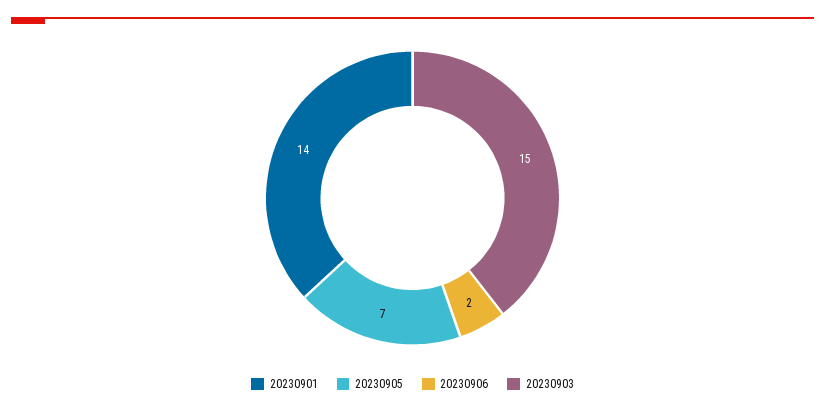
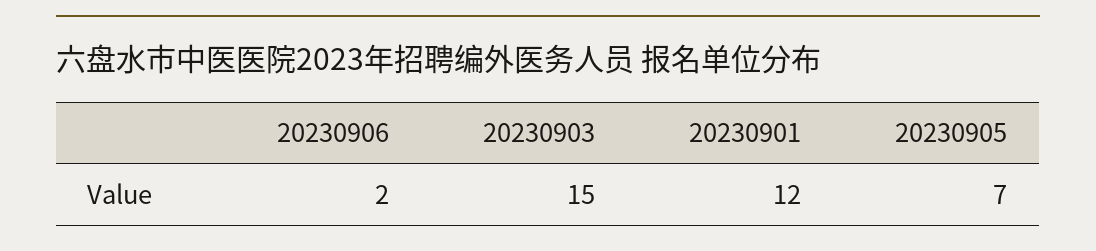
  {
-   "20230901": 14,
+   "20230901": 12,
    "20230905": 7,
    "20230906": 2,
    "20230903": 15
  }

